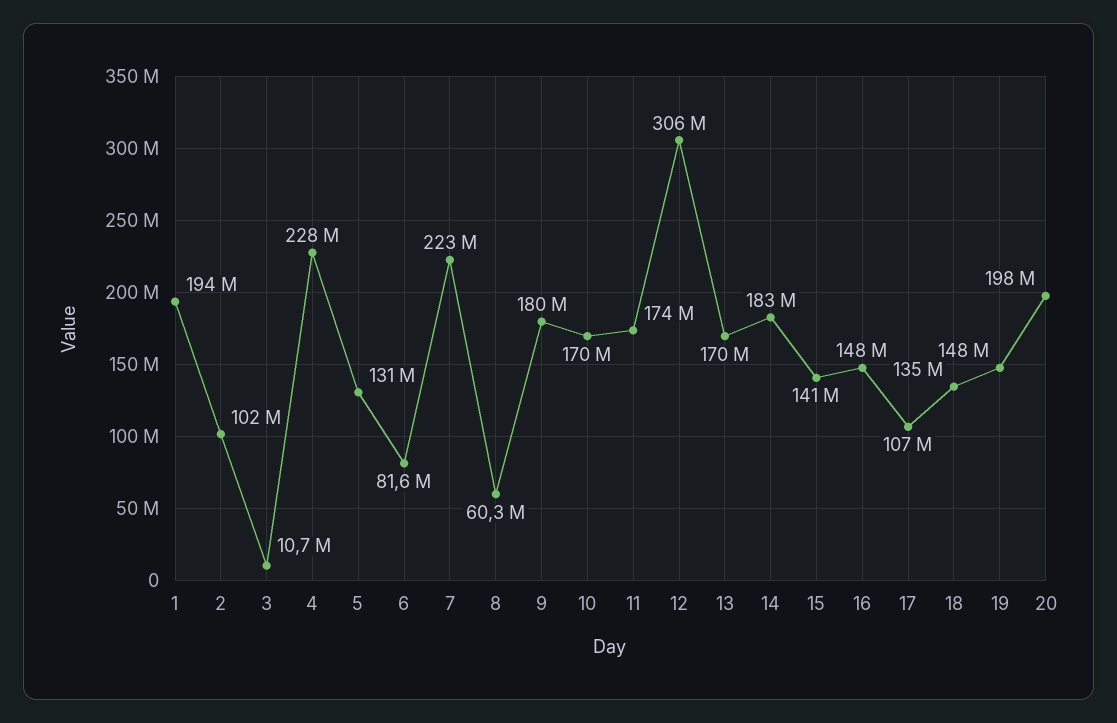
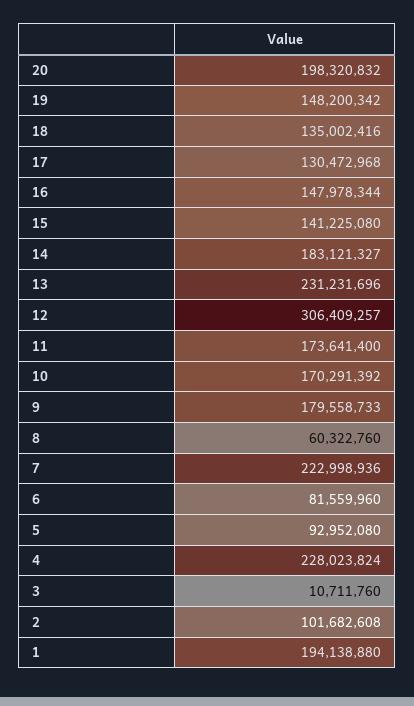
  {
    "1": 194138880,
    "2": 101682608,
    "3": 10711760,
    "4": 228023824,
-   "5": 131000000,
+   "5": 92952080,
    "6": 81559960,
    "7": 222998936,
    "8": 60322760,
    "9": 179558733,
    "10": 170291392,
    "11": 173641400,
    "12": 306409257,
-   "13": 170000000,
+   "13": 231231696,
    "14": 183121327,
    "15": 141225080,
    "16": 147978344,
-   "17": 107000000,
+   "17": 130472968,
    "18": 135002416,
    "19": 148200342,
    "20": 198320832
  }

